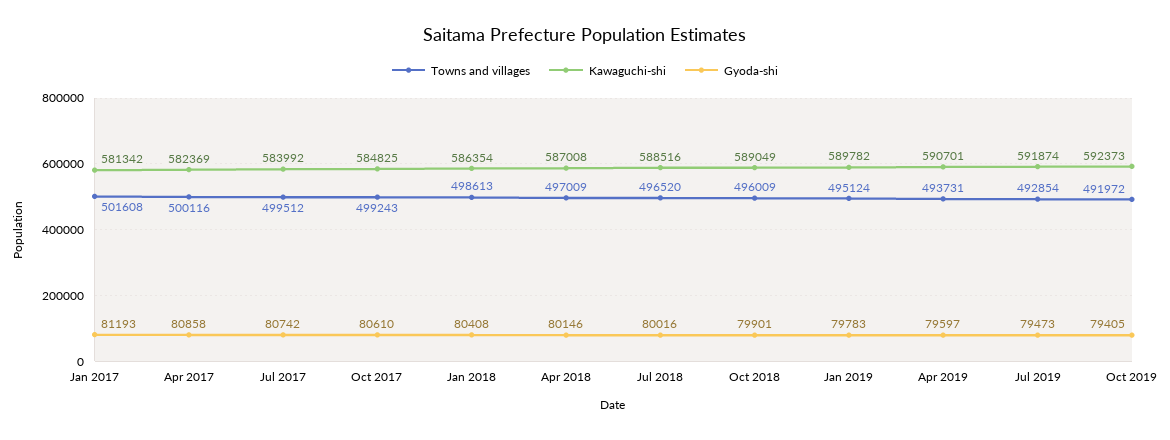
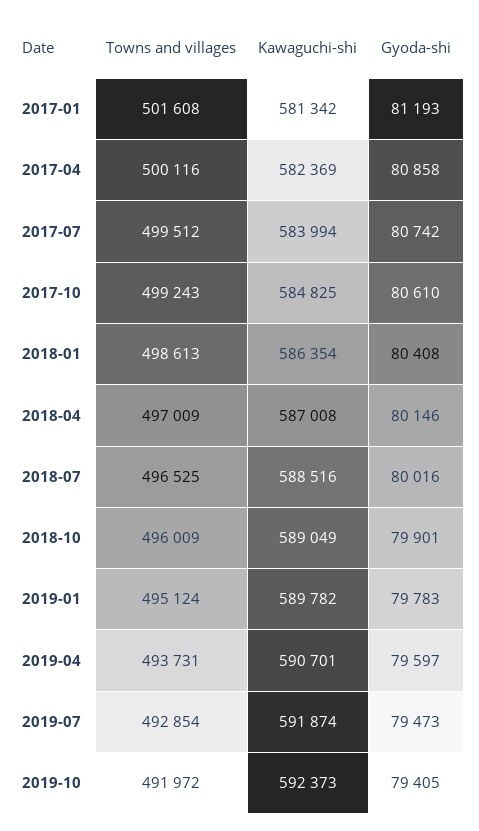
  {
    "Towns and villages": {
      "Jan 2017": 501608,
      "Apr 2017": 500116,
      "Jul 2017": 499512,
      "Oct 2017": 499243,
      "Jan 2018": 498613,
      "Apr 2018": 497009,
-     "Jul 2018": 496520,
+     "Jul 2018": 496525,
      "Oct 2018": 496009,
      "Jan 2019": 495124,
      "Apr 2019": 493731,
      "Jul 2019": 492854,
      "Oct 2019": 491972
    },
    "Kawaguchi-shi": {
      "Jan 2017": 581342,
      "Apr 2017": 582369,
-     "Jul 2017": 583992,
+     "Jul 2017": 583994,
      "Oct 2017": 584825,
      "Jan 2018": 586354,
      "Apr 2018": 587008,
      "Jul 2018": 588516,
      "Oct 2018": 589049,
      "Jan 2019": 589782,
      "Apr 2019": 590701,
      "Jul 2019": 591874,
      "Oct 2019": 592373
    },
    "Gyoda-shi": {
      "Jan 2017": 81193,
      "Apr 2017": 80858,
      "Jul 2017": 80742,
      "Oct 2017": 80610,
      "Jan 2018": 80408,
      "Apr 2018": 80146,
      "Jul 2018": 80016,
      "Oct 2018": 79901,
      "Jan 2019": 79783,
      "Apr 2019": 79597,
      "Jul 2019": 79473,
      "Oct 2019": 79405
    }
  }

